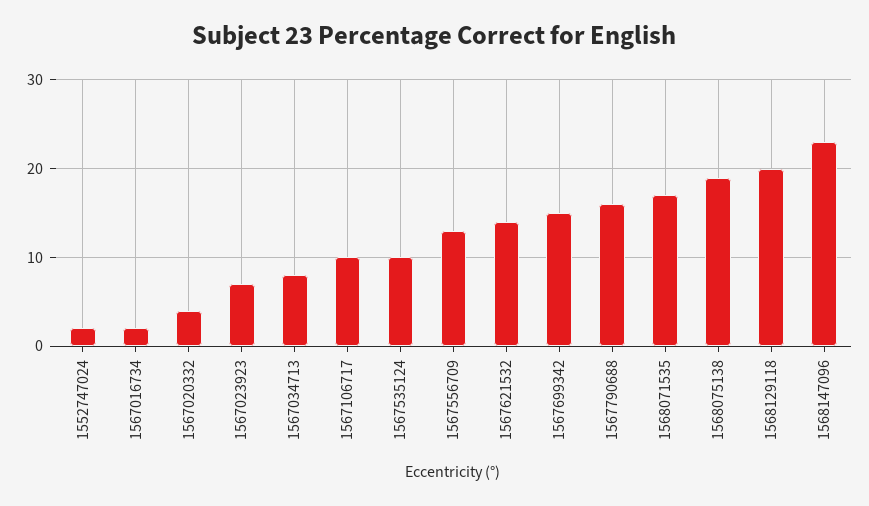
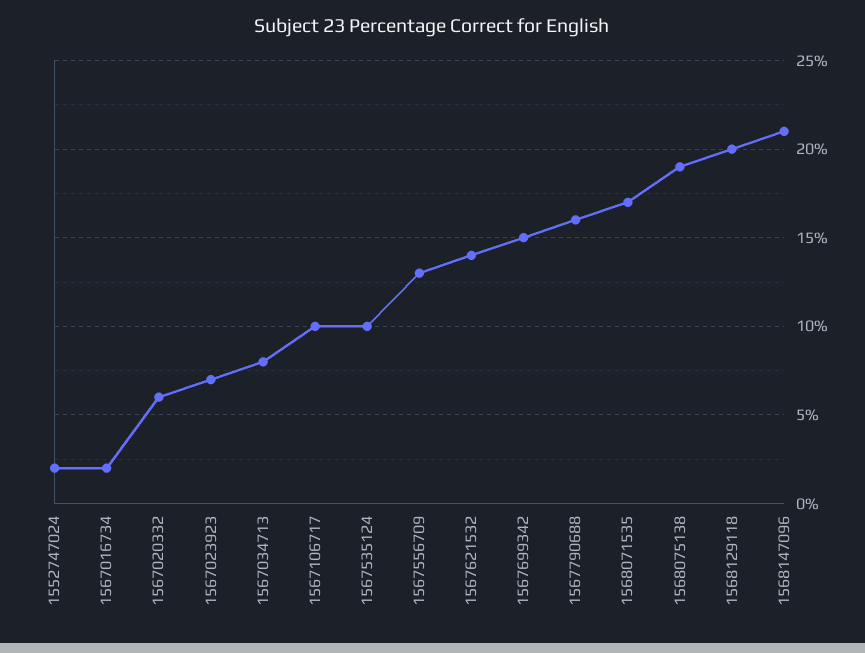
  {
    "1552747024": 2,
    "1567016734": 2,
-   "1567020332": 4,
+   "1567020332": 6,
    "1567023923": 7,
    "1567034713": 8,
    "1567106717": 10,
    "1567535124": 10,
    "1567556709": 13,
    "1567621532": 14,
    "1567699342": 15,
    "1567790688": 16,
    "1568071535": 17,
    "1568075138": 19,
    "1568129118": 20,
-   "1568147096": 23
+   "1568147096": 21
  }

